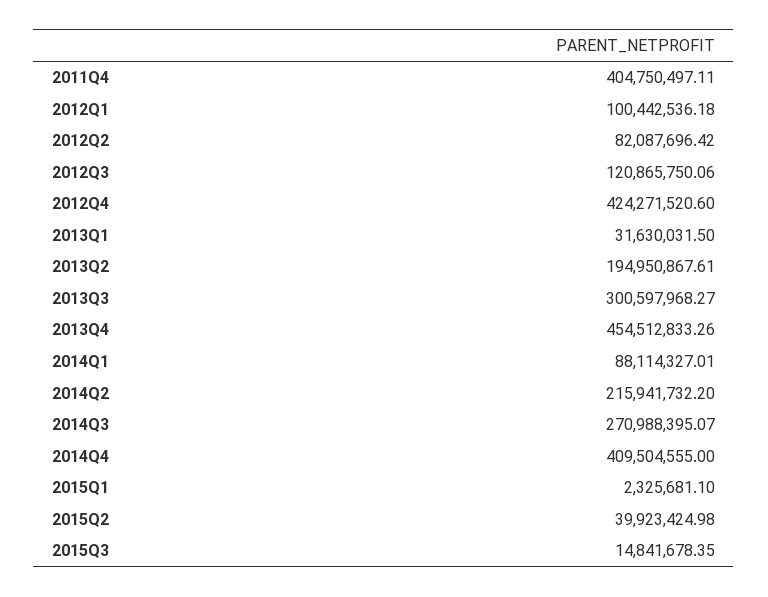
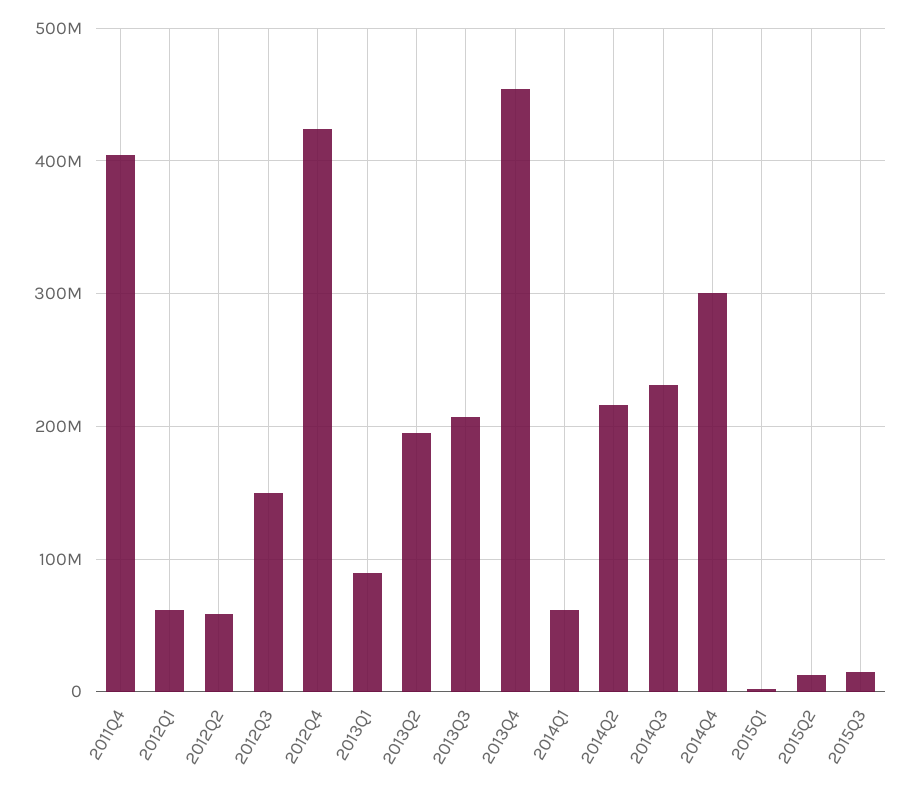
  {
    "2011Q4": 404750497.11,
-   "2012Q1": 100442536.18,
+   "2012Q1": 60000000,
-   "2012Q2": 82087696.42,
+   "2012Q2": 60000000,
-   "2012Q3": 120865750.06,
+   "2012Q3": 150000000,
    "2012Q4": 424271520.6,
-   "2013Q1": 31630031.5,
+   "2013Q1": 90000000,
    "2013Q2": 194950867.61,
-   "2013Q3": 300597968.27,
+   "2013Q3": 210000000,
    "2013Q4": 454512833.26,
-   "2014Q1": 88114327.01,
+   "2014Q1": 60000000,
    "2014Q2": 215941732.2,
-   "2014Q3": 270988395.07,
+   "2014Q3": 230000000,
-   "2014Q4": 409504555,
+   "2014Q4": 300000000,
    "2015Q1": 2325681.1,
-   "2015Q2": 39923424.98,
+   "2015Q2": 10000000,
    "2015Q3": 14841678.35
  }

